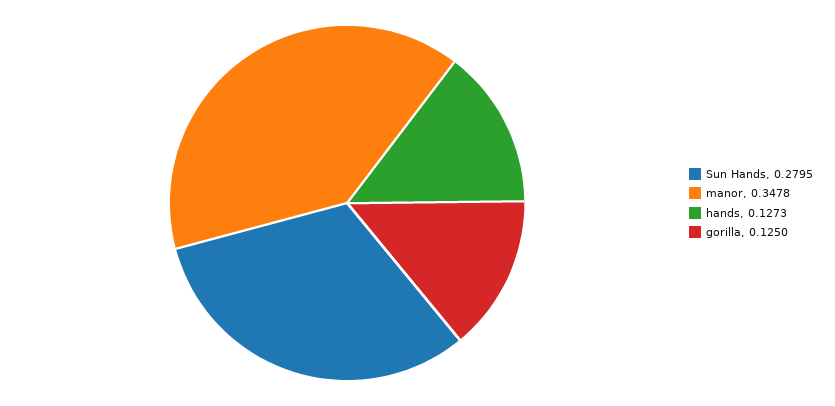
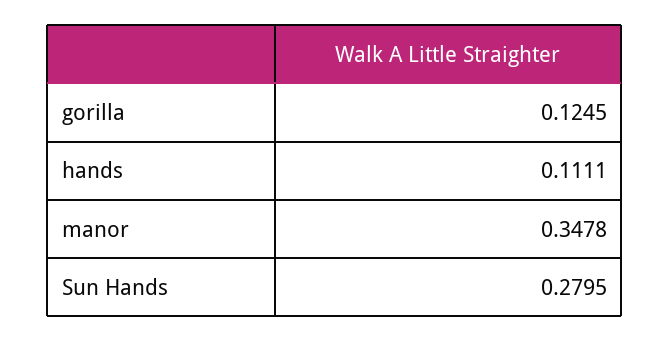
  {
    "Sun Hands": 0.2795,
    "manor": 0.3478,
-   "hands": 0.1273,
+   "hands": 0.1111,
-   "gorilla": 0.125
+   "gorilla": 0.1245
  }

